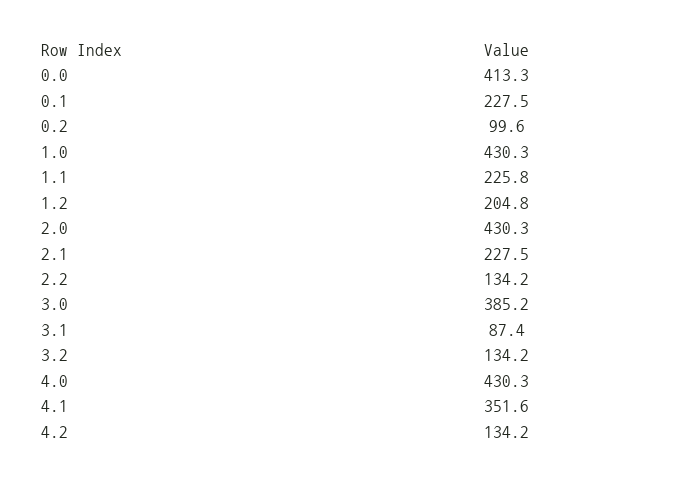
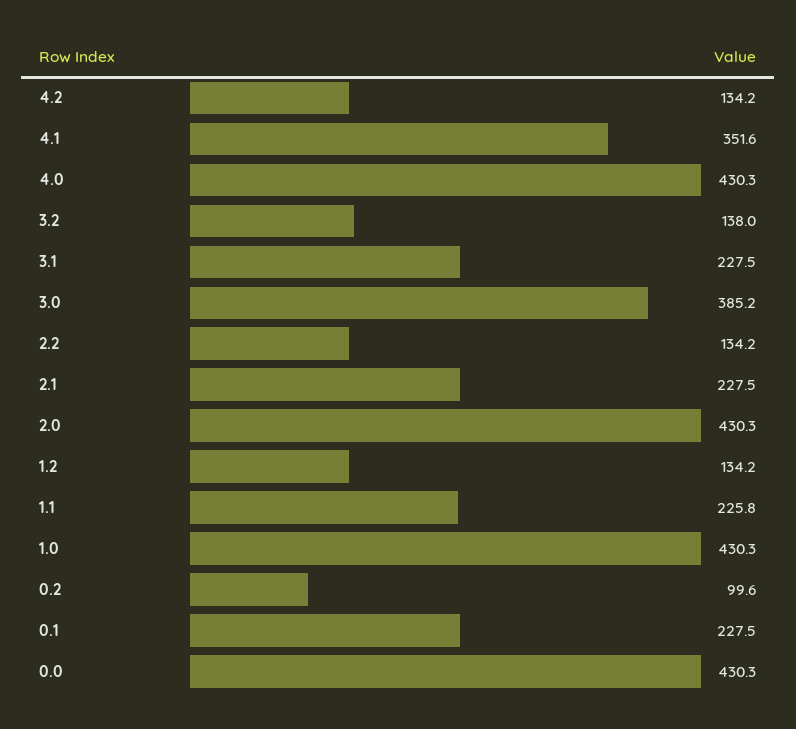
  {
-   "0.0": 413.3,
+   "0.0": 430.3,
    "0.1": 227.5,
    "0.2": 99.6,
    "1.0": 430.3,
    "1.1": 225.8,
-   "1.2": 204.8,
+   "1.2": 134.2,
    "2.0": 430.3,
    "2.1": 227.5,
    "2.2": 134.2,
    "3.0": 385.2,
-   "3.1": 87.4,
+   "3.1": 227.5,
-   "3.2": 134.2,
+   "3.2": 138,
    "4.0": 430.3,
    "4.1": 351.6,
    "4.2": 134.2
  }

